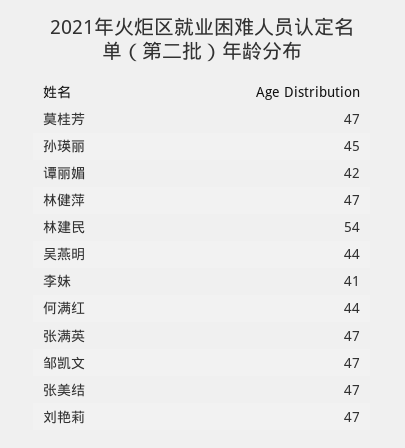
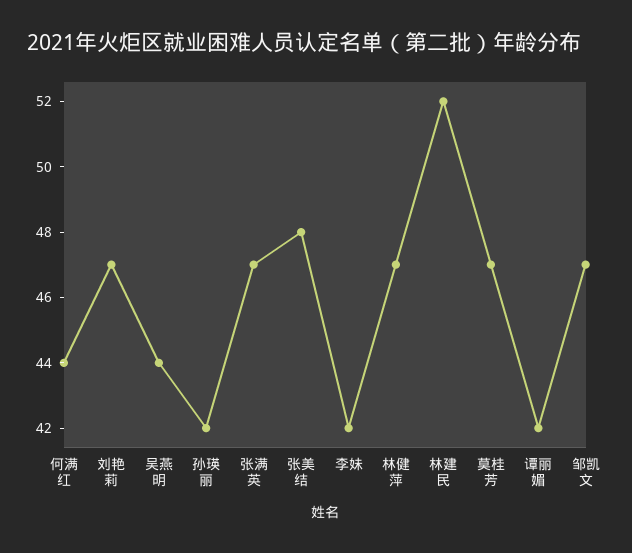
  {
    "莫桂芳": 47,
-   "孙瑛丽": 45,
+   "孙瑛丽": 42,
    "谭丽媚": 42,
    "林健萍": 47,
-   "林建民": 54,
+   "林建民": 52,
    "吴燕明": 44,
-   "李妹": 41,
+   "李妹": 42,
    "何满红": 44,
    "张满英": 47,
    "邹凯文": 47,
-   "张美结": 47,
+   "张美结": 48,
    "刘艳莉": 47
  }

